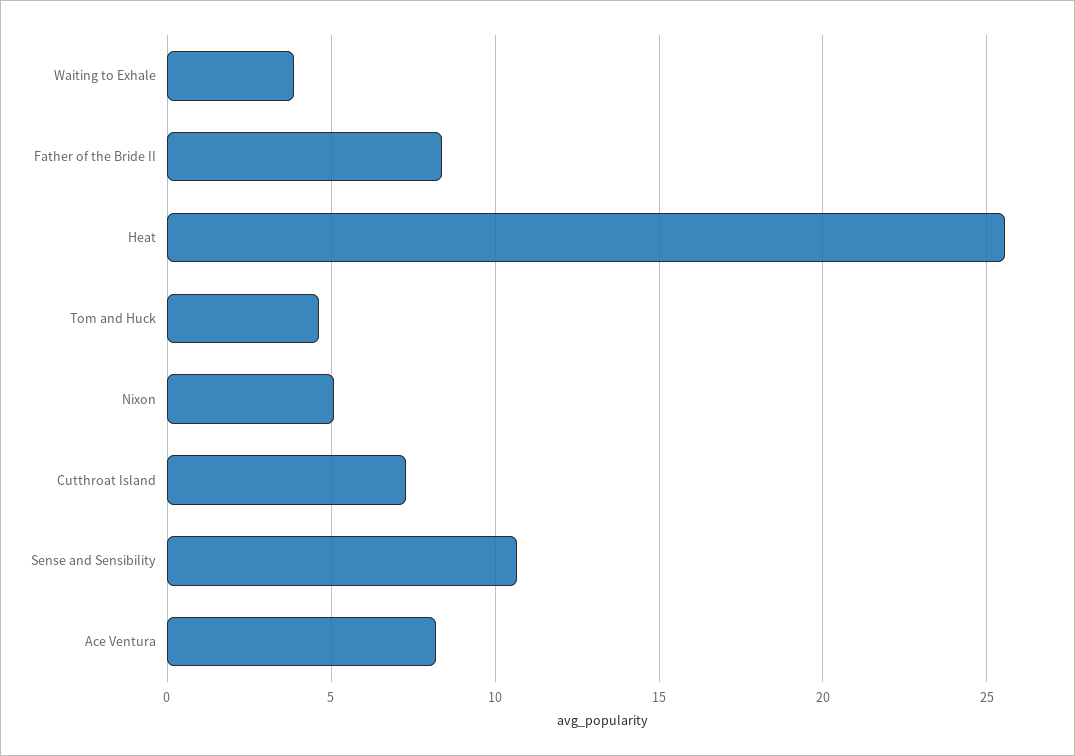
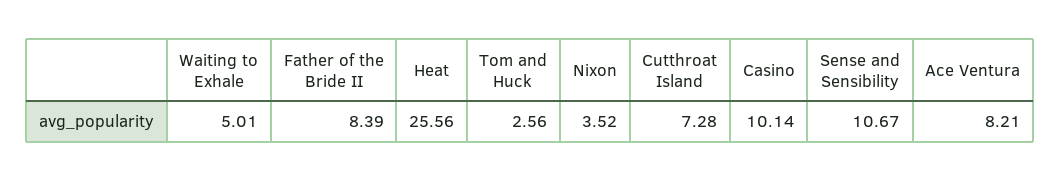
  {
-   "Waiting to Exhale": 4,
+   "Waiting to Exhale": 5.01,
    "Father of the Bride II": 8.39,
    "Heat": 25.56,
-   "Tom and Huck": 4.5,
+   "Tom and Huck": 2.56,
-   "Nixon": 5,
+   "Nixon": 3.52,
    "Cutthroat Island": 7.28,
    "Sense and Sensibility": 10.67,
-   "Ace Ventura": 8.21
+   "Ace Ventura": 8.21,
+   "Casino": 10.14
  }

